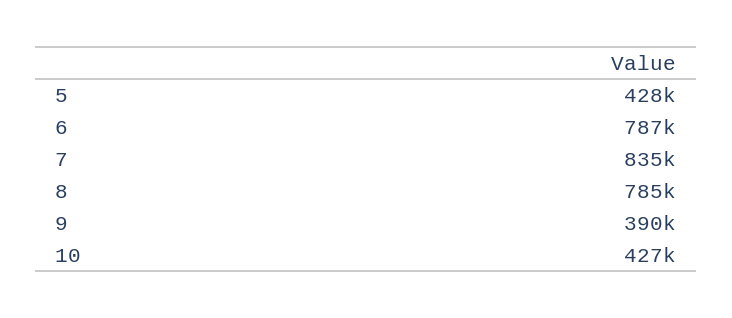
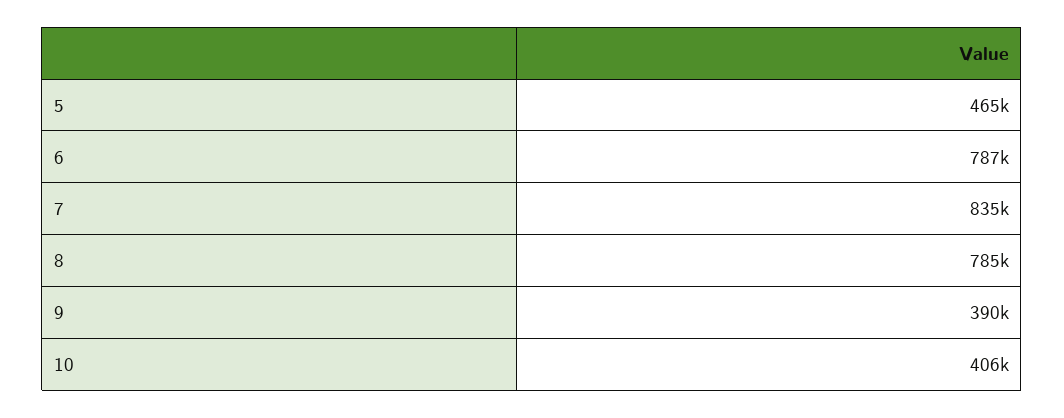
  {
-   "5": 428000,
+   "5": 465000,
    "6": 787000,
    "7": 835000,
    "8": 785000,
    "9": 390000,
-   "10": 427000
+   "10": 406000
  }

